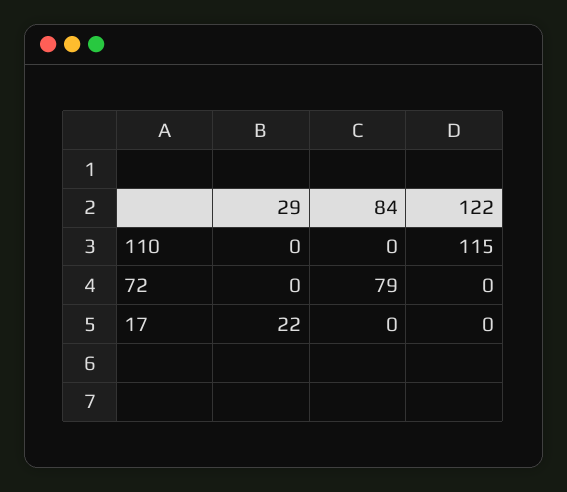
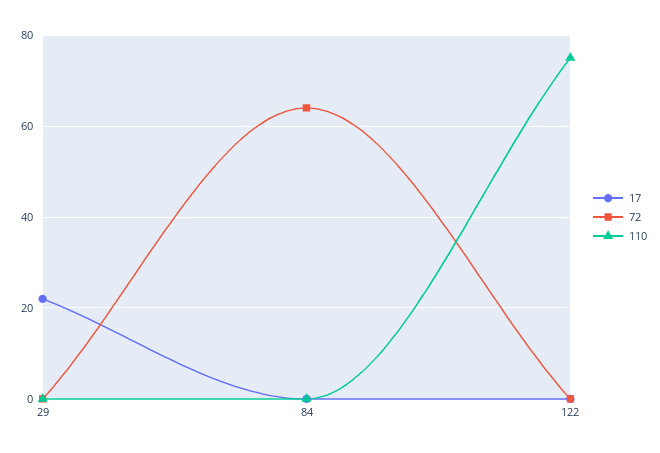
  {
    "110": {
      "29": 0,
      "84": 0,
-     "122": 115
+     "122": 75
    },
    "72": {
      "29": 0,
-     "84": 79,
+     "84": 65,
      "122": 0
    },
    "17": {
      "29": 22,
      "84": 0,
      "122": 0
    }
  }

